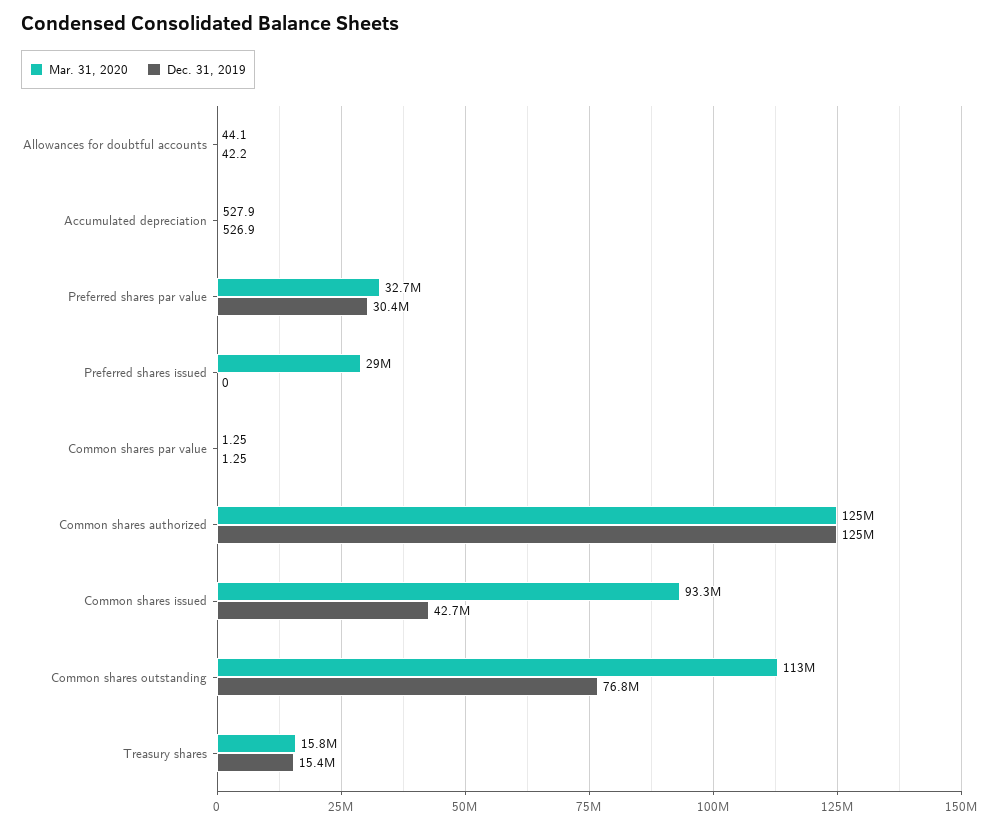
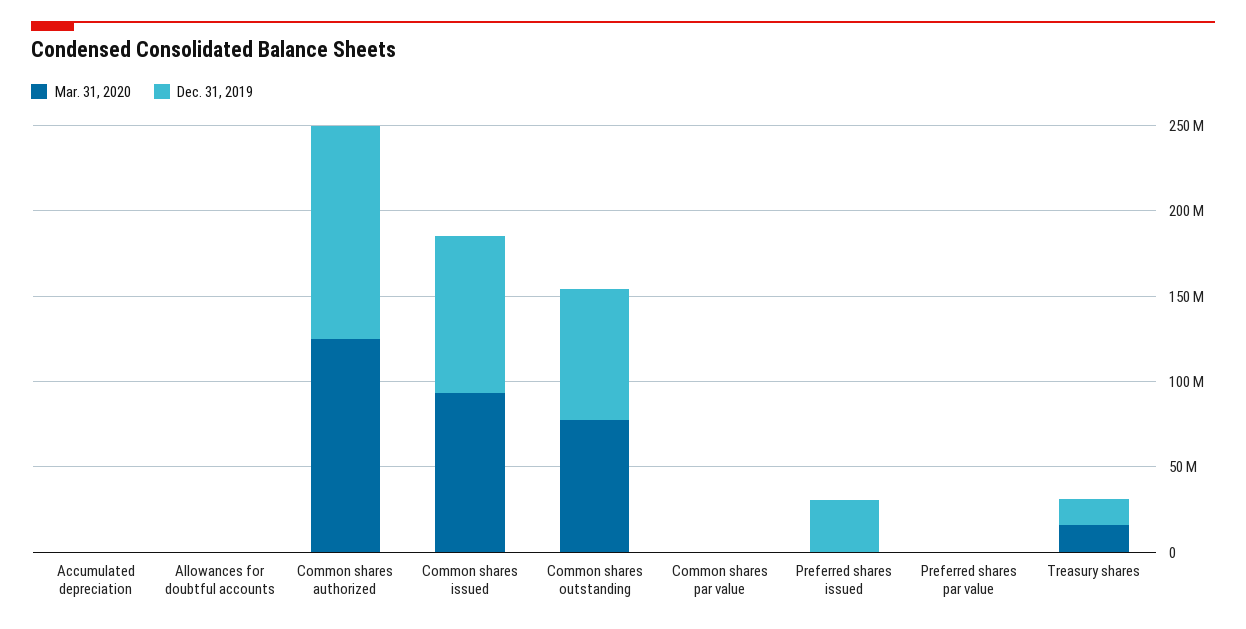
  {
    "Mar. 31, 2020": {
      "Allowances for doubtful accounts": 44.1,
      "Accumulated depreciation": 527.9,
-     "Preferred shares par value": 32700000,
+     "Preferred shares par value": 0,
-     "Preferred shares issued": 29000000,
+     "Preferred shares issued": 0,
      "Common shares par value": 1.25,
      "Common shares authorized": 125000000,
      "Common shares issued": 93300000,
-     "Common shares outstanding": 113000000,
+     "Common shares outstanding": 80000000,
      "Treasury shares": 15800000
    },
    "Dec. 31, 2019": {
      "Allowances for doubtful accounts": 42.2,
      "Accumulated depreciation": 526.9,
-     "Preferred shares par value": 30400000,
+     "Preferred shares par value": 0,
-     "Preferred shares issued": 0,
+     "Preferred shares issued": 30000000,
      "Common shares par value": 1.25,
      "Common shares authorized": 125000000,
-     "Common shares issued": 42700000,
+     "Common shares issued": 90000000,
      "Common shares outstanding": 76800000,
      "Treasury shares": 15400000
    }
  }

